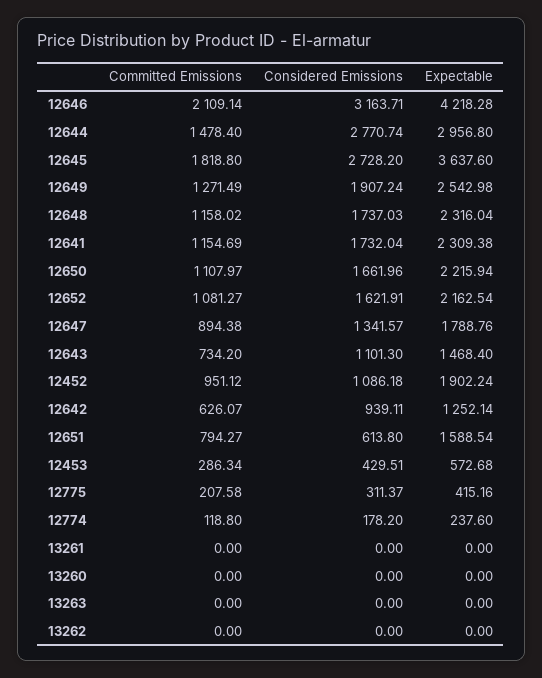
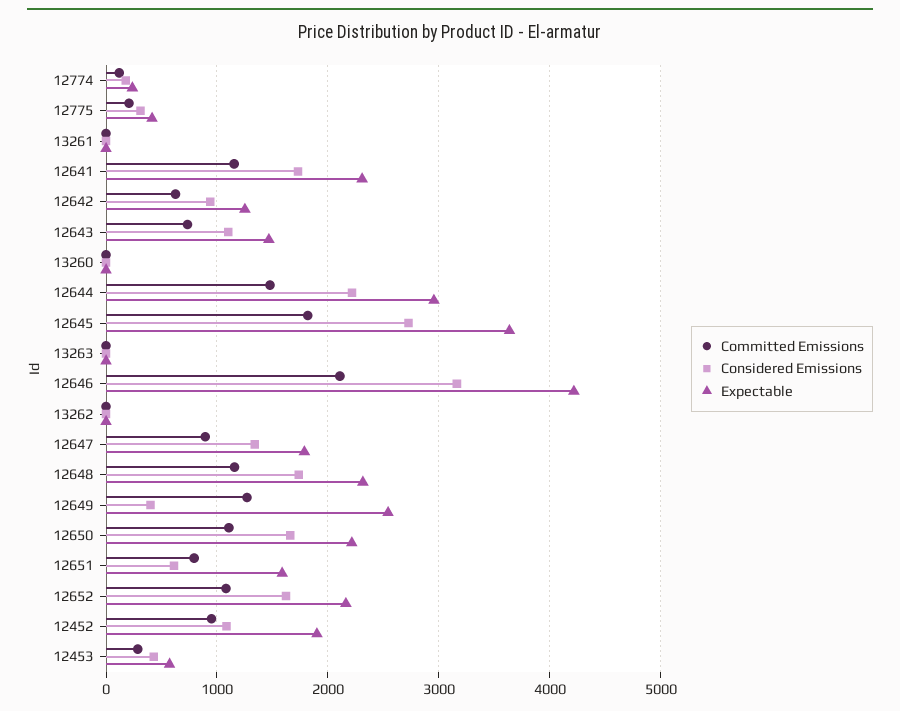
  {
    "Committed Emissions": {
      "12646": 2109.14,
      "12644": 1478.4,
      "12645": 1818.8,
      "12649": 1271.49,
      "12648": 1158.02,
      "12641": 1154.69,
      "12650": 1107.97,
      "12652": 1081.27,
      "12647": 894.38,
      "12643": 734.2,
      "12452": 951.12,
      "12642": 626.07,
      "12651": 794.27,
      "12453": 286.34,
      "12775": 207.58,
      "12774": 118.8,
      "13261": 0,
      "13260": 0,
      "13263": 0,
      "13262": 0
    },
    "Considered Emissions": {
      "12646": 3163.71,
-     "12644": 2770.74,
+     "12644": 2200,
      "12645": 2728.2,
-     "12649": 1907.24,
+     "12649": 400,
      "12648": 1737.03,
      "12641": 1732.04,
      "12650": 1661.96,
      "12652": 1621.91,
      "12647": 1341.57,
      "12643": 1101.3,
      "12452": 1086.18,
      "12642": 939.11,
      "12651": 613.8,
      "12453": 429.51,
      "12775": 311.37,
      "12774": 178.2,
      "13261": 0,
      "13260": 0,
      "13263": 0,
      "13262": 0
    },
    "Expectable": {
      "12646": 4218.28,
      "12644": 2956.8,
      "12645": 3637.6,
      "12649": 2542.98,
      "12648": 2316.04,
      "12641": 2309.38,
      "12650": 2215.94,
      "12652": 2162.54,
      "12647": 1788.76,
      "12643": 1468.4,
      "12452": 1902.24,
      "12642": 1252.14,
      "12651": 1588.54,
      "12453": 572.68,
      "12775": 415.16,
      "12774": 237.6,
      "13261": 0,
      "13260": 0,
      "13263": 0,
      "13262": 0
    }
  }

